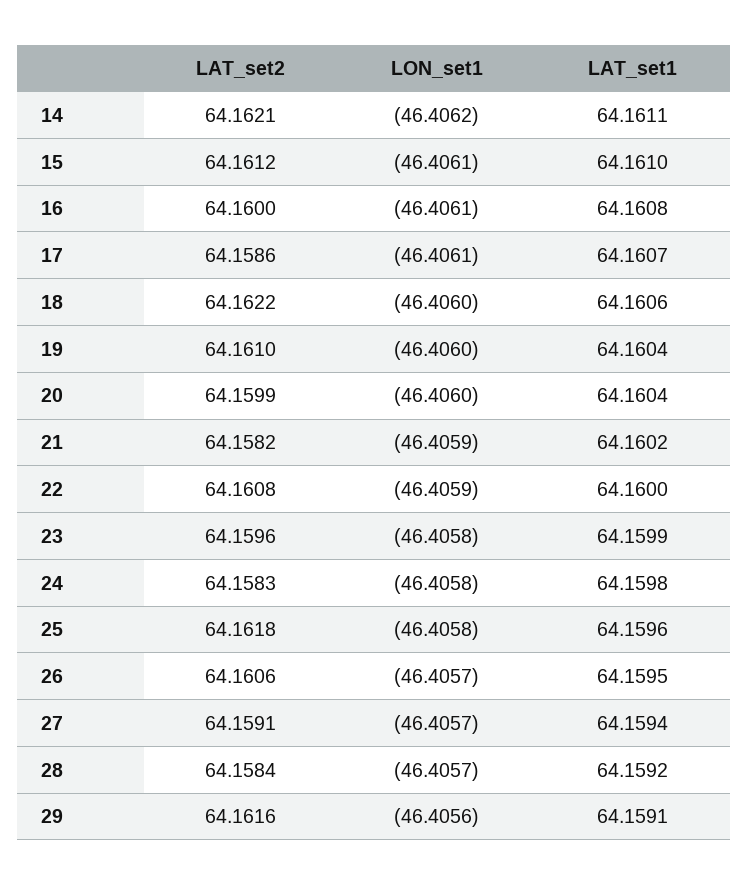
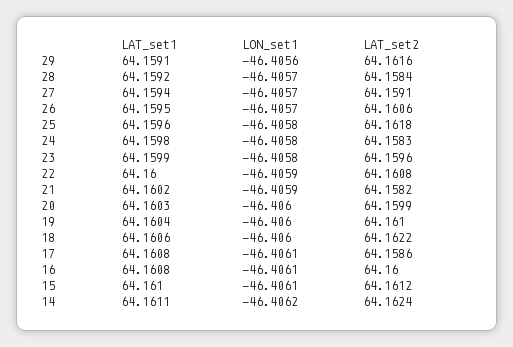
  {
    "LAT_set2": {
-     "14": 64.1621,
+     "14": 64.1624,
      "15": 64.1612,
      "16": 64.16,
      "17": 64.1586,
      "18": 64.1622,
      "19": 64.161,
      "20": 64.1599,
      "21": 64.1582,
      "22": 64.1608,
      "23": 64.1596,
      "24": 64.1583,
      "25": 64.1618,
      "26": 64.1606,
      "27": 64.1591,
      "28": 64.1584,
      "29": 64.1616
    },
    "LON_set1": {
      "14": -46.4062,
      "15": -46.4061,
      "16": -46.4061,
      "17": -46.4061,
      "18": -46.406,
      "19": -46.406,
      "20": -46.406,
      "21": -46.4059,
      "22": -46.4059,
      "23": -46.4058,
      "24": -46.4058,
      "25": -46.4058,
      "26": -46.4057,
      "27": -46.4057,
      "28": -46.4057,
      "29": -46.4056
    },
    "LAT_set1": {
      "14": 64.1611,
      "15": 64.161,
      "16": 64.1608,
-     "17": 64.1607,
+     "17": 64.1608,
      "18": 64.1606,
      "19": 64.1604,
-     "20": 64.1604,
+     "20": 64.1603,
      "21": 64.1602,
      "22": 64.16,
      "23": 64.1599,
      "24": 64.1598,
      "25": 64.1596,
      "26": 64.1595,
      "27": 64.1594,
      "28": 64.1592,
      "29": 64.1591
    }
  }

